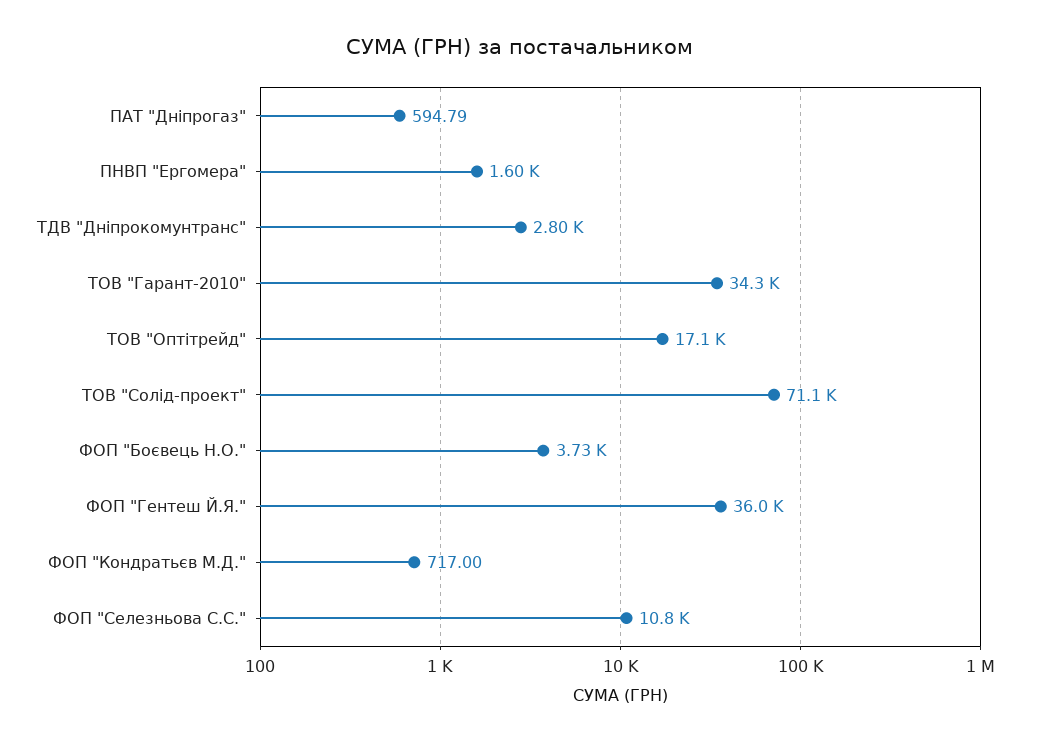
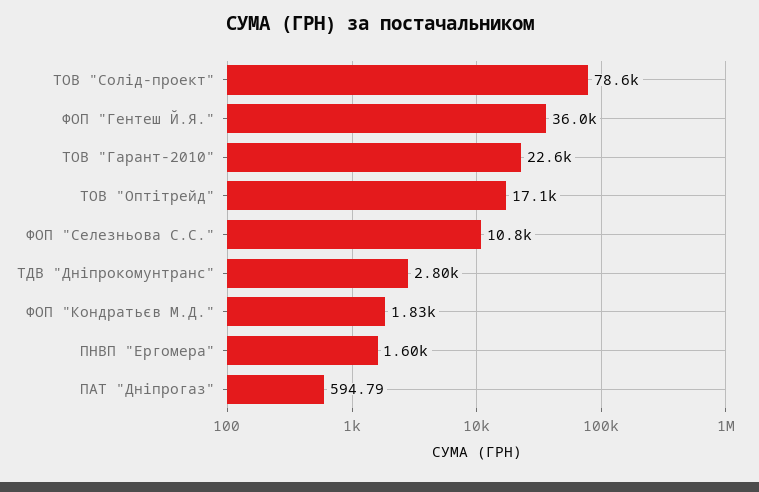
  {
    "ПАТ \"Дніпрогаз\"": 594.79,
    "ПНВП \"Ергомера\"": 1600,
    "ТДВ \"Дніпрокомунтранс\"": 2800,
-   "ТОВ \"Гарант-2010\"": 34300,
+   "ТОВ \"Гарант-2010\"": 22600,
    "ТОВ \"Оптітрейд\"": 17100,
-   "ТОВ \"Солід-проект\"": 71100,
+   "ТОВ \"Солід-проект\"": 78600,
-   "ФОП \"Боєвець Н.О.\"": 3730,
    "ФОП \"Гентеш Й.Я.\"": 36000,
-   "ФОП \"Кондратьєв М.Д.\"": 717,
+   "ФОП \"Кондратьєв М.Д.\"": 1830,
    "ФОП \"Селезньова С.С.\"": 10800
  }

